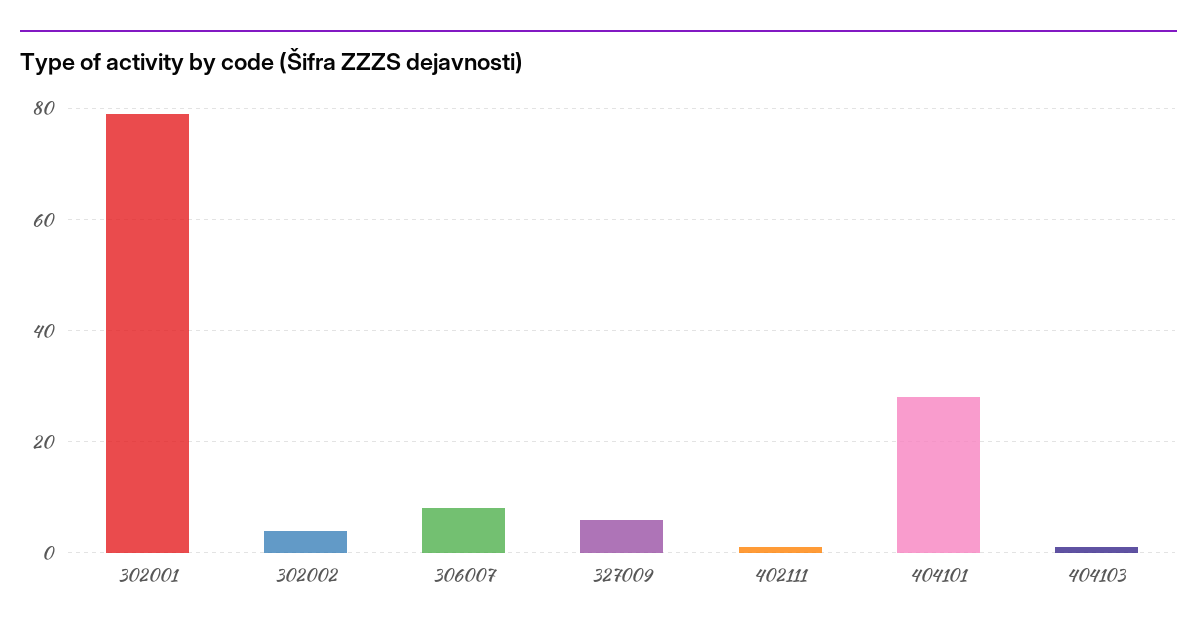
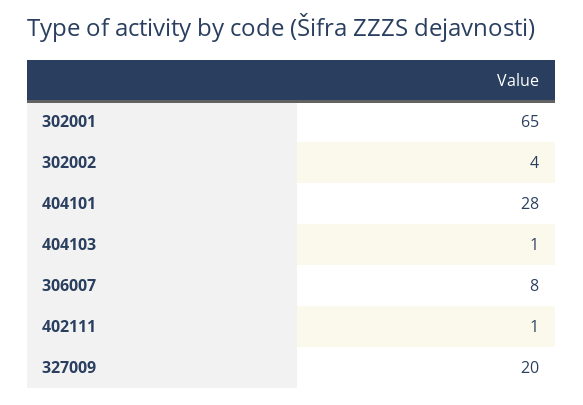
  {
-   "302001": 80,
+   "302001": 65,
    "302002": 4,
    "306007": 8,
-   "327009": 5,
+   "327009": 20,
    "402111": 1,
    "404101": 28,
    "404103": 1
  }

